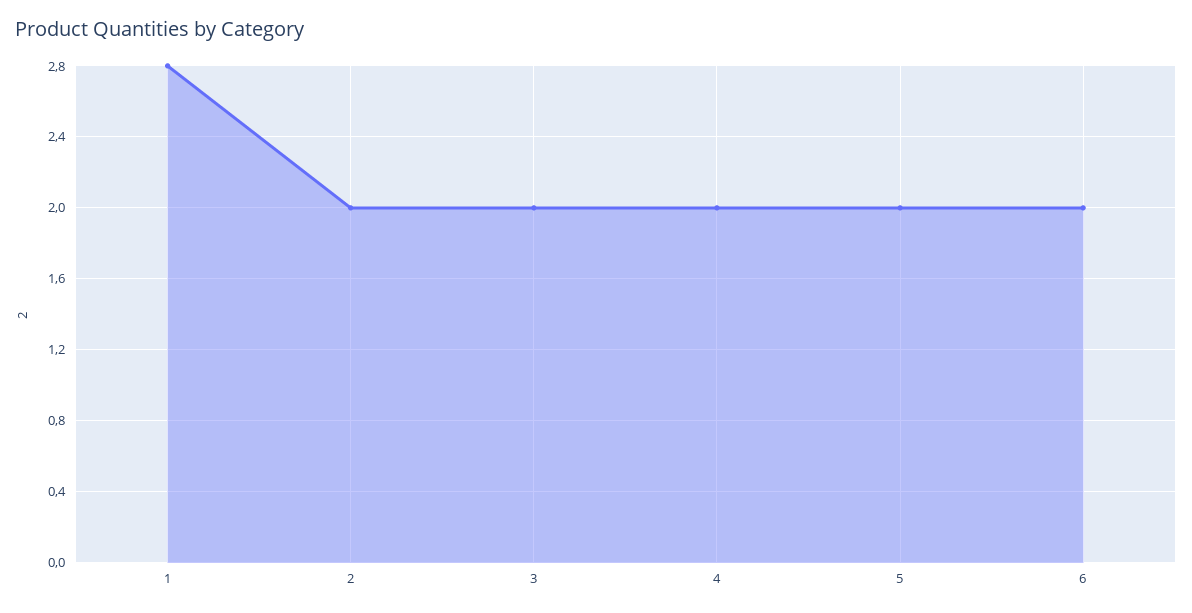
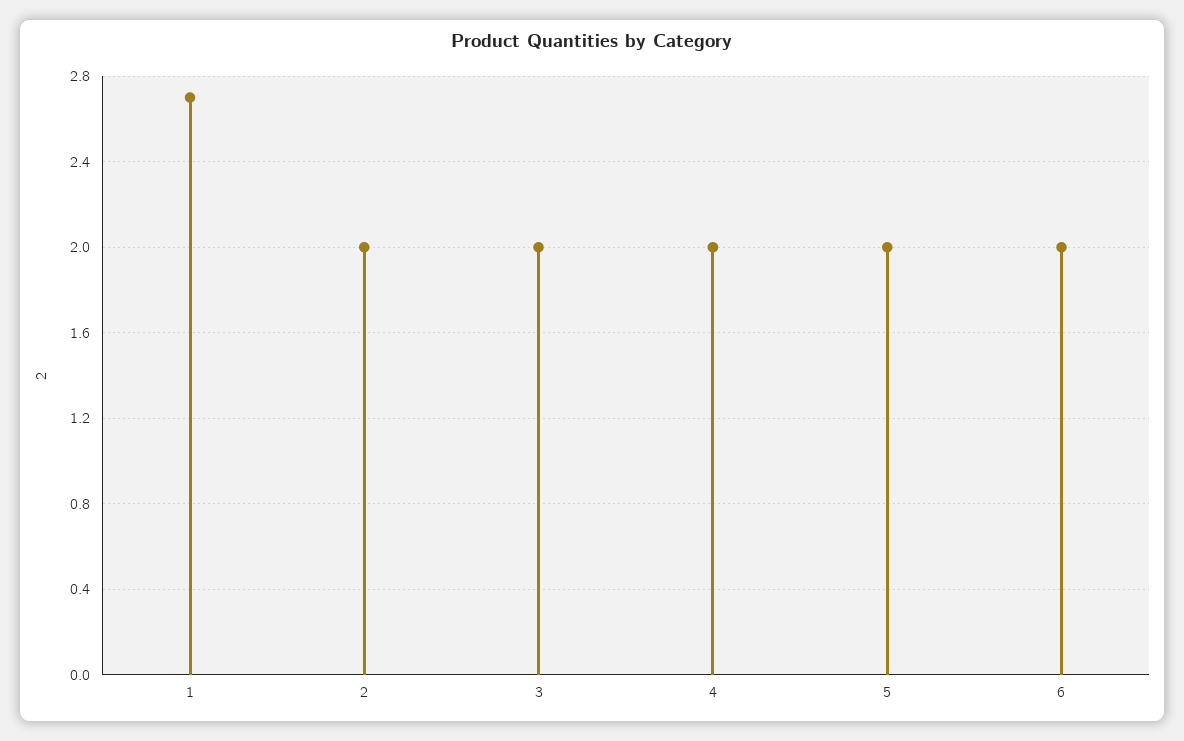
  {
-   "1": 2.8,
+   "1": 2.7,
    "2": 2,
    "3": 2,
    "4": 2,
    "5": 2,
    "6": 2
  }

